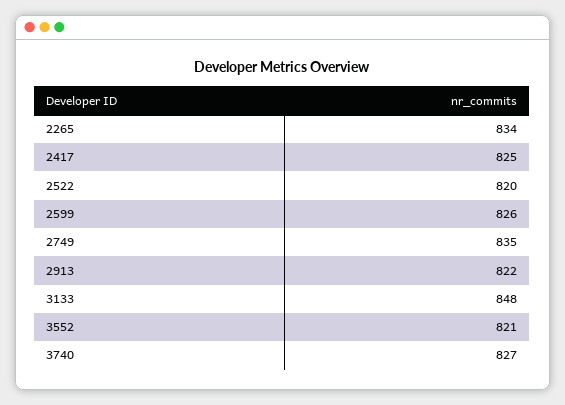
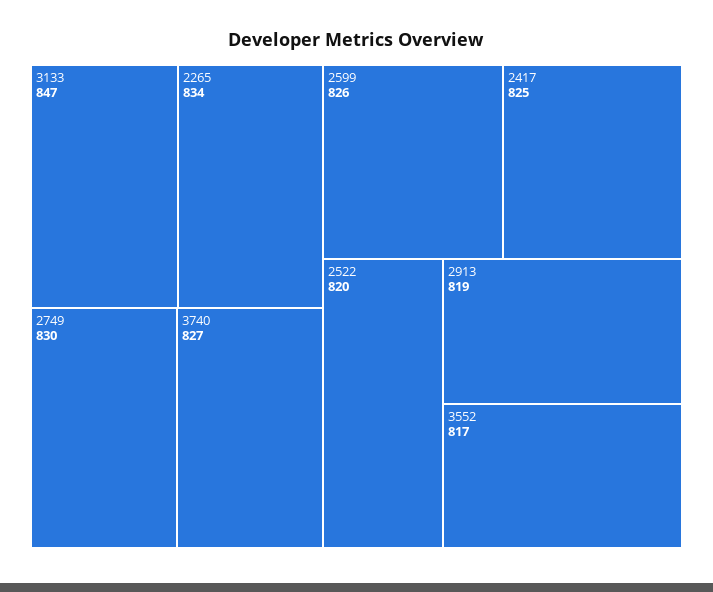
  {
    "2265": 834,
    "2417": 825,
    "2522": 820,
    "2599": 826,
-   "2749": 835,
+   "2749": 830,
-   "2913": 822,
+   "2913": 819,
-   "3133": 848,
+   "3133": 847,
-   "3552": 821,
+   "3552": 817,
    "3740": 827
  }

